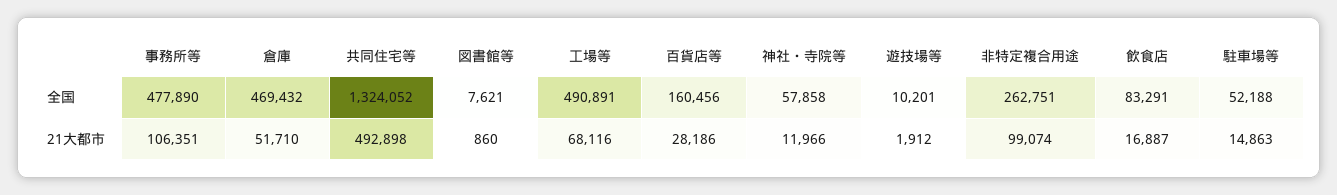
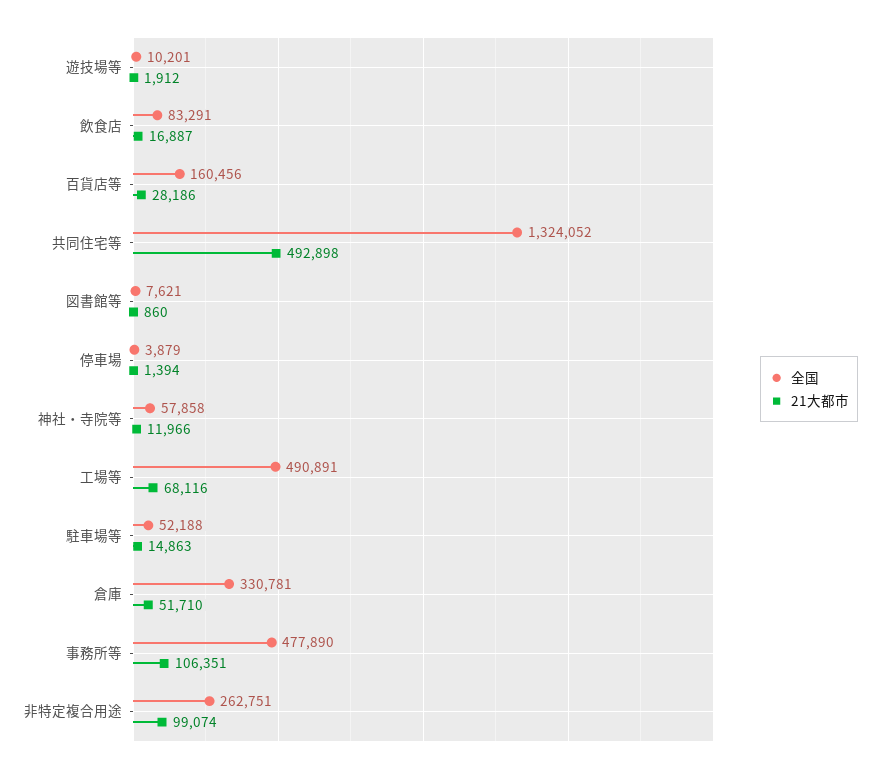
  {
    "全国": {
      "事務所等": 477890,
-     "倉庫": 469432,
+     "倉庫": 330781,
      "共同住宅等": 1324052,
      "図書館等": 7621,
      "工場等": 490891,
      "百貨店等": 160456,
      "神社・寺院等": 57858,
      "遊技場等": 10201,
      "非特定複合用途": 262751,
      "飲食店": 83291,
-     "駐車場等": 52188
+     "駐車場等": 52188,
+     "停車場": 3879
    },
    "21大都市": {
      "事務所等": 106351,
      "倉庫": 51710,
      "共同住宅等": 492898,
      "図書館等": 860,
      "工場等": 68116,
      "百貨店等": 28186,
      "神社・寺院等": 11966,
      "遊技場等": 1912,
      "非特定複合用途": 99074,
      "飲食店": 16887,
-     "駐車場等": 14863
+     "駐車場等": 14863,
+     "停車場": 1394
    }
  }

